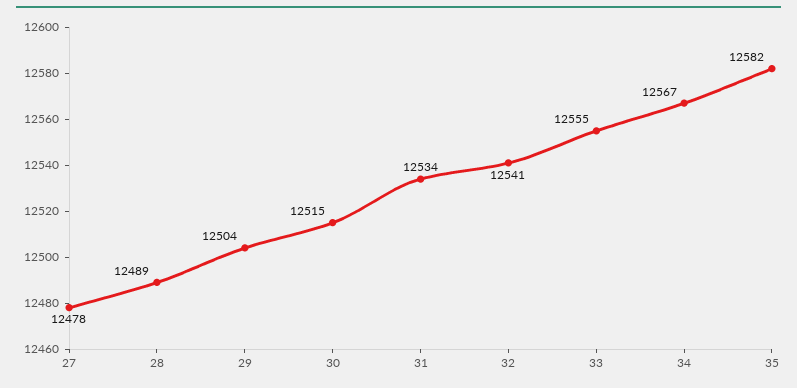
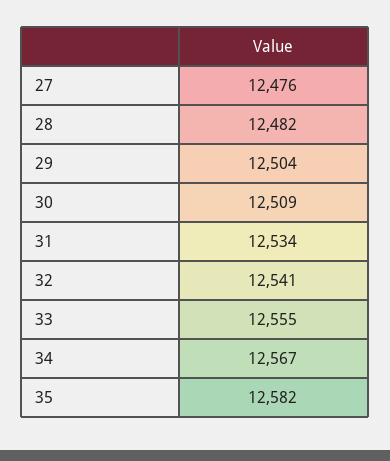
  {
-   "27": 12478,
+   "27": 12476,
-   "28": 12489,
+   "28": 12482,
    "29": 12504,
-   "30": 12515,
+   "30": 12509,
    "31": 12534,
    "32": 12541,
    "33": 12555,
    "34": 12567,
    "35": 12582
  }

